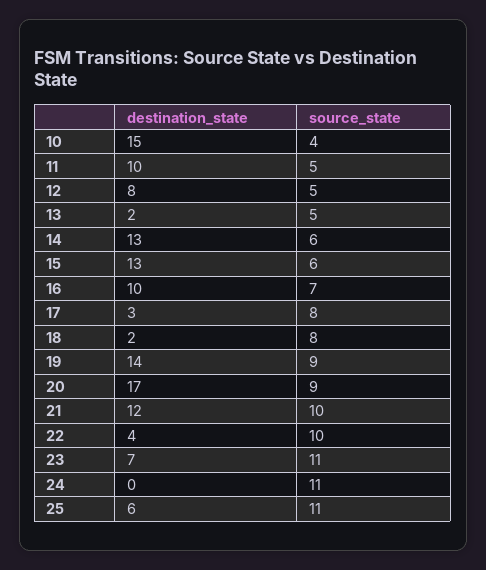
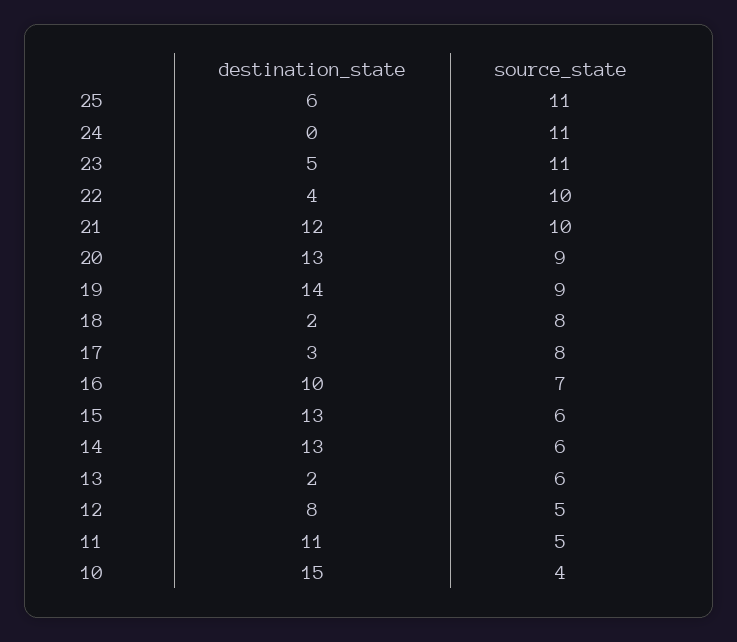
  {
    "destination_state": {
      "10": 15,
-     "11": 10,
+     "11": 11,
      "12": 8,
      "13": 2,
      "14": 13,
      "15": 13,
      "16": 10,
      "17": 3,
      "18": 2,
      "19": 14,
-     "20": 17,
+     "20": 13,
      "21": 12,
      "22": 4,
-     "23": 7,
+     "23": 5,
      "24": 0,
      "25": 6
    },
    "source_state": {
      "10": 4,
      "11": 5,
      "12": 5,
-     "13": 5,
+     "13": 6,
      "14": 6,
      "15": 6,
      "16": 7,
      "17": 8,
      "18": 8,
      "19": 9,
      "20": 9,
      "21": 10,
      "22": 10,
      "23": 11,
      "24": 11,
      "25": 11
    }
  }

